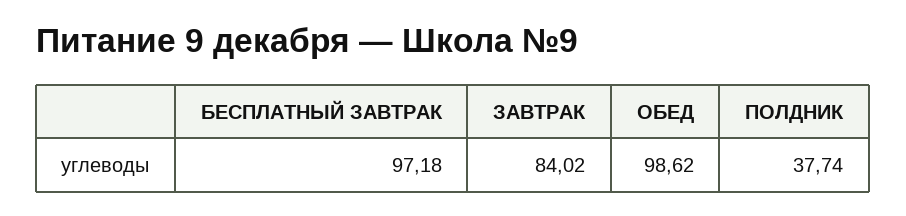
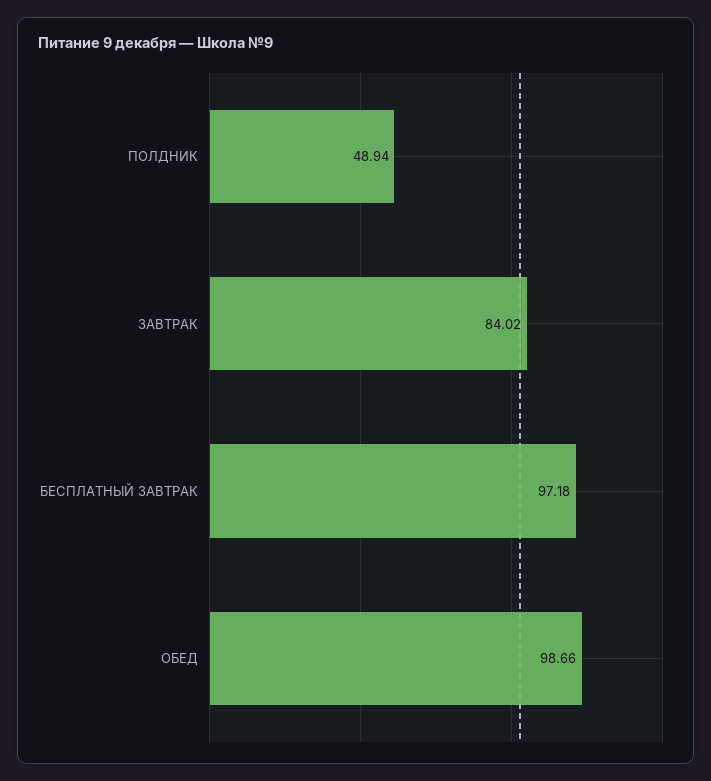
  {
    "БЕСПЛАТНЫЙ ЗАВТРАК": 97.18,
    "ЗАВТРАК": 84.02,
-   "ОБЕД": 98.62,
+   "ОБЕД": 98.66,
-   "ПОЛДНИК": 37.74
+   "ПОЛДНИК": 48.94
  }

